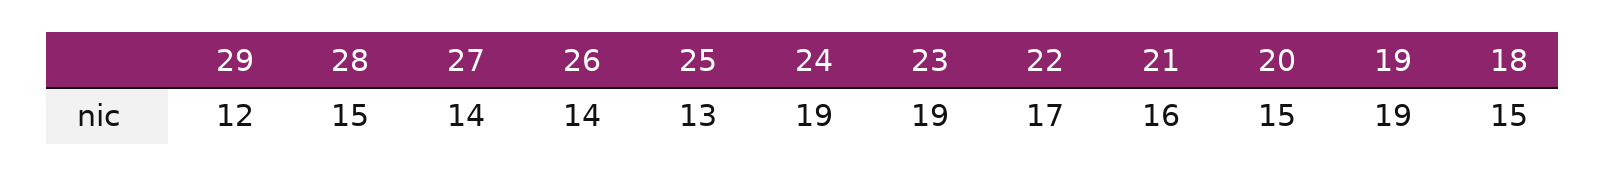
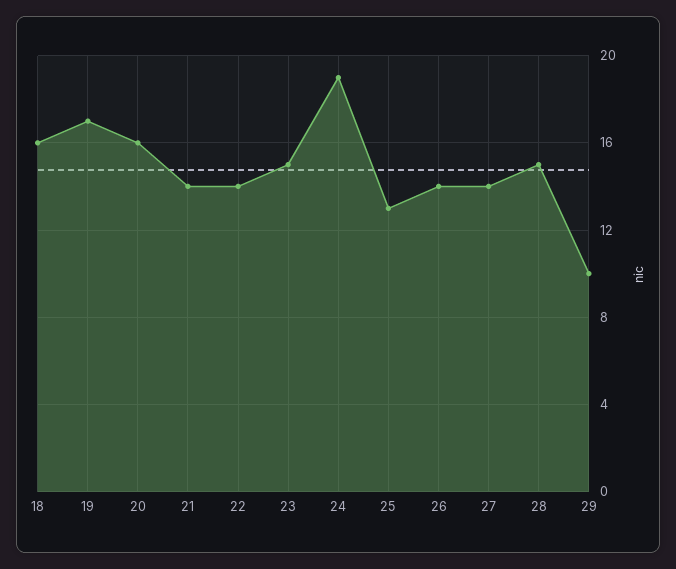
  {
-   "29": 12,
+   "29": 10,
    "28": 15,
    "27": 14,
    "26": 14,
    "25": 13,
    "24": 19,
-   "23": 19,
+   "23": 15,
-   "22": 17,
+   "22": 14,
-   "21": 16,
+   "21": 14,
-   "20": 15,
+   "20": 16,
-   "19": 19,
+   "19": 17,
-   "18": 15
+   "18": 16
  }

